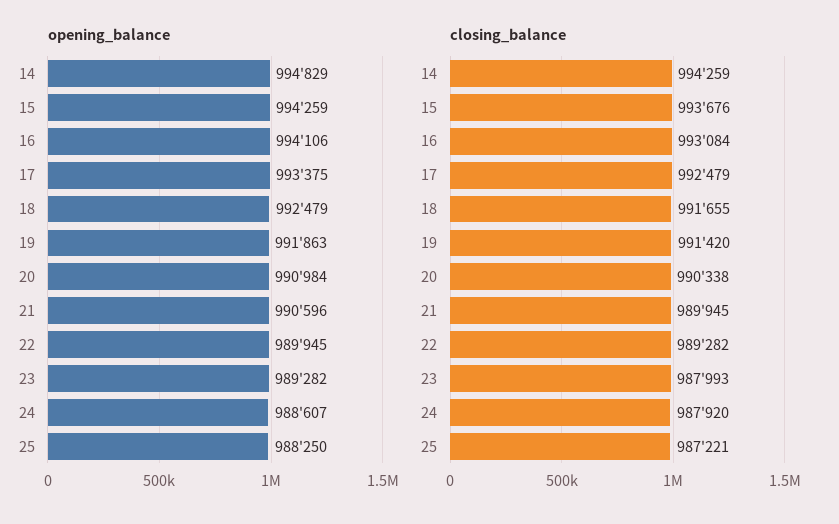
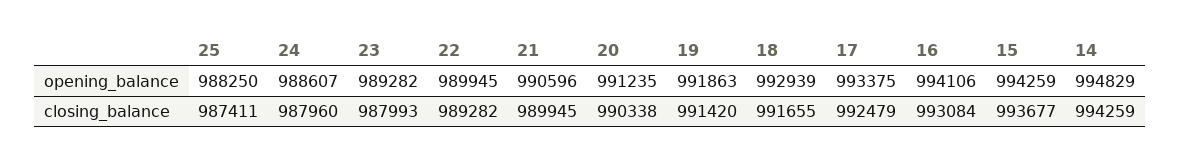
  {
    "opening_balance": {
      "14": 994829,
      "15": 994259,
      "16": 994106,
      "17": 993375,
-     "18": 992479,
+     "18": 992939,
      "19": 991863,
-     "20": 990984,
+     "20": 991235,
      "21": 990596,
      "22": 989945,
      "23": 989282,
      "24": 988607,
      "25": 988250
    },
    "closing_balance": {
      "14": 994259,
-     "15": 993676,
+     "15": 993677,
      "16": 993084,
      "17": 992479,
      "18": 991655,
      "19": 991420,
      "20": 990338,
      "21": 989945,
      "22": 989282,
      "23": 987993,
-     "24": 987920,
+     "24": 987960,
-     "25": 987221
+     "25": 987411
    }
  }

